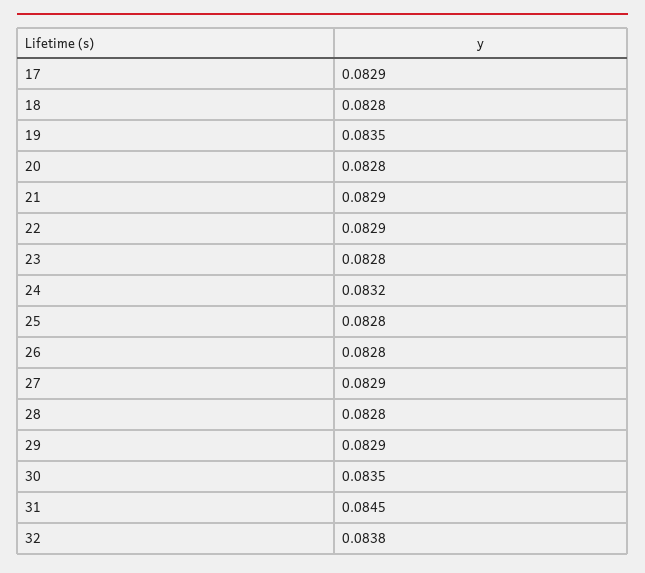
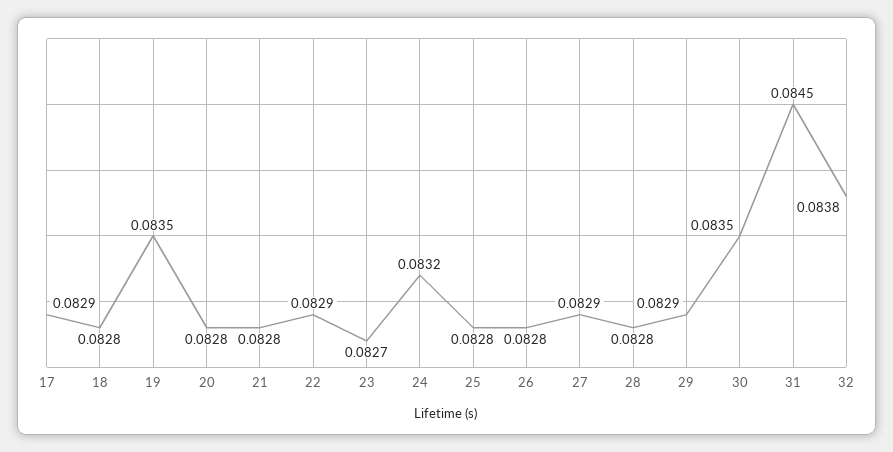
  {
    "17": 0.0829,
    "18": 0.0828,
    "19": 0.0835,
    "20": 0.0828,
-   "21": 0.0829,
+   "21": 0.0828,
    "22": 0.0829,
-   "23": 0.0828,
+   "23": 0.0827,
    "24": 0.0832,
    "25": 0.0828,
    "26": 0.0828,
    "27": 0.0829,
    "28": 0.0828,
    "29": 0.0829,
    "30": 0.0835,
    "31": 0.0845,
    "32": 0.0838
  }

